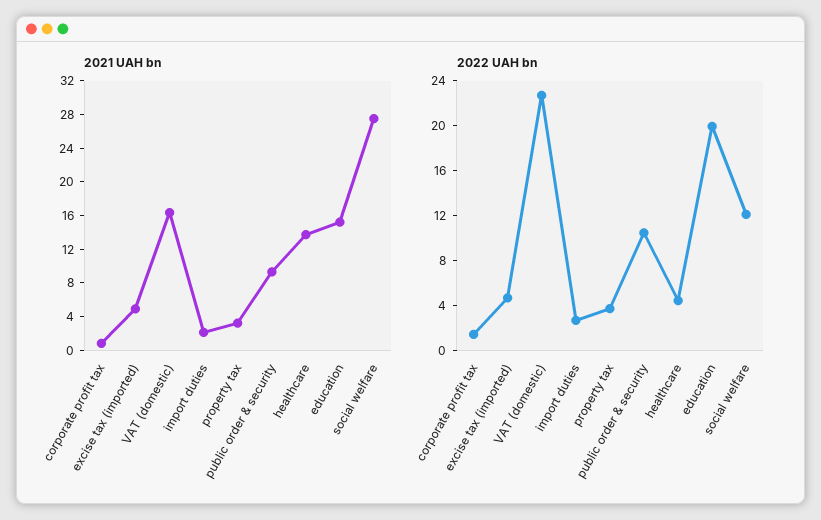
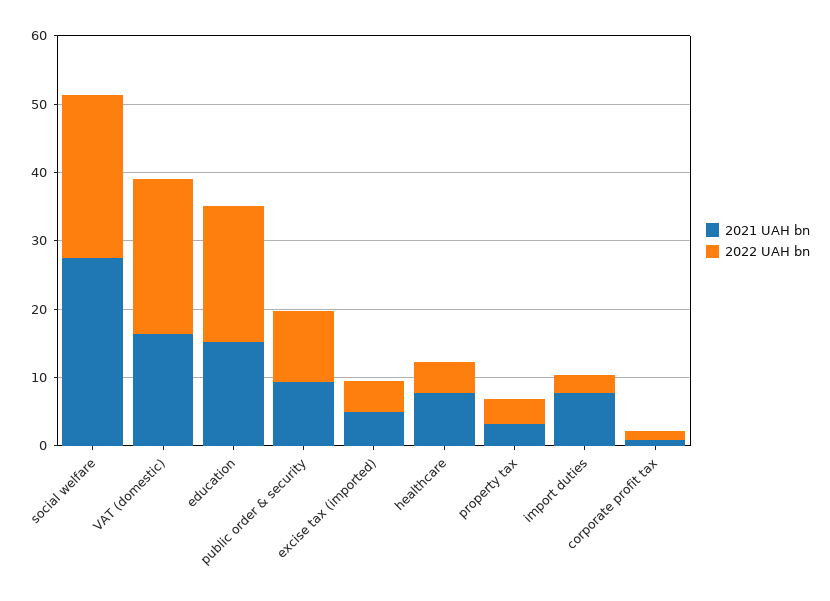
  {
    "2021 UAH bn": {
      "corporate profit tax": 1,
      "excise tax (imported)": 5,
      "VAT (domestic)": 16,
-     "import duties": 2,
+     "import duties": 8,
      "property tax": 3,
      "public order & security": 9,
-     "healthcare": 14,
+     "healthcare": 8,
      "education": 15,
      "social welfare": 28
    },
    "2022 UAH bn": {
      "corporate profit tax": 1,
      "excise tax (imported)": 5,
      "VAT (domestic)": 23,
      "import duties": 3,
      "property tax": 4,
      "public order & security": 10,
      "healthcare": 4,
      "education": 20,
-     "social welfare": 12
+     "social welfare": 24
    }
  }

